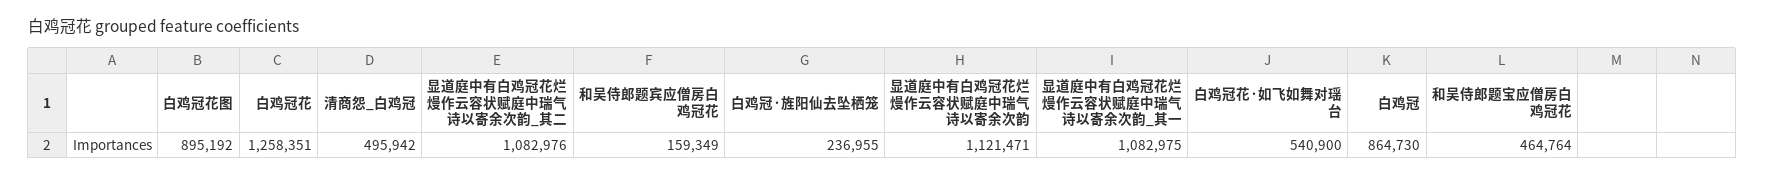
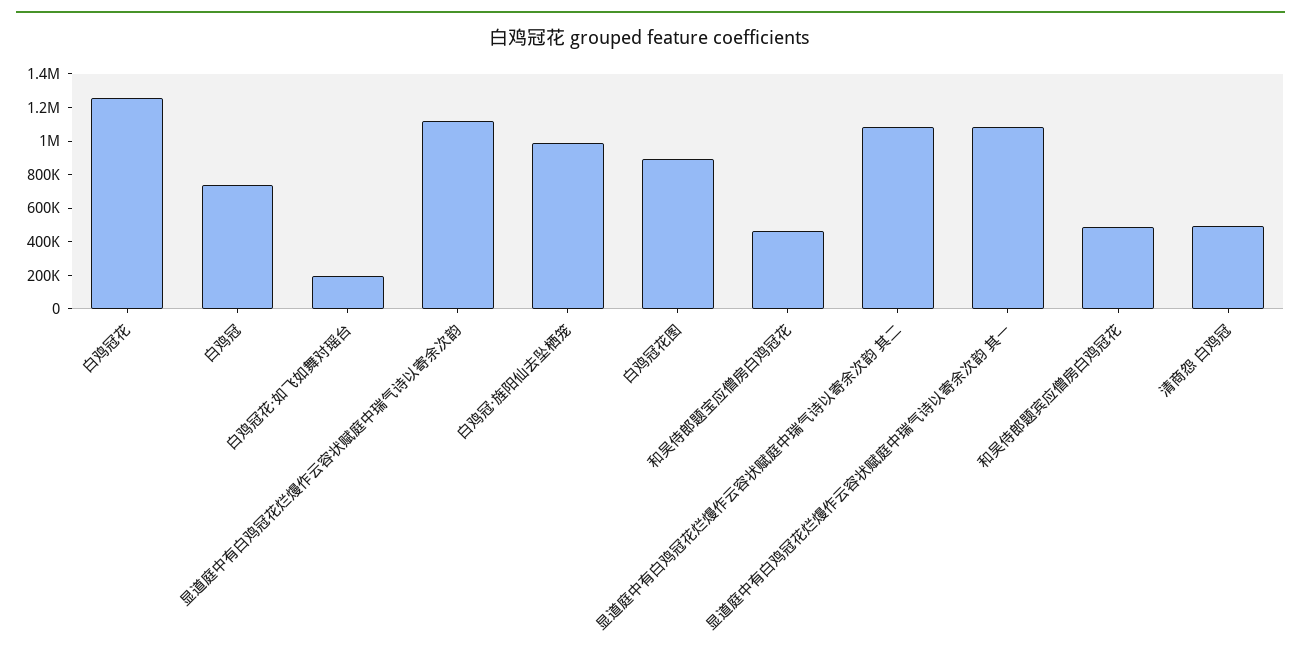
  {
    "白鸡冠花图": 895192,
    "白鸡冠花": 1258351,
    "清商怨_白鸡冠": 495942,
    "显道庭中有白鸡冠花烂熳作云容状赋庭中瑞气诗以寄余次韵_其二": 1082976,
-   "和吴侍郎题宾应僧房白鸡冠花": 159349,
+   "和吴侍郎题宾应僧房白鸡冠花": 500000,
-   "白鸡冠·旌阳仙去坠栖笼": 236955,
+   "白鸡冠·旌阳仙去坠栖笼": 1000000,
    "显道庭中有白鸡冠花烂熳作云容状赋庭中瑞气诗以寄余次韵": 1121471,
    "显道庭中有白鸡冠花烂熳作云容状赋庭中瑞气诗以寄余次韵_其一": 1082975,
-   "白鸡冠花·如飞如舞对瑶台": 540900,
+   "白鸡冠花·如飞如舞对瑶台": 200000,
-   "白鸡冠": 864730,
+   "白鸡冠": 750000,
    "和吴侍郎题宝应僧房白鸡冠花": 464764
  }

